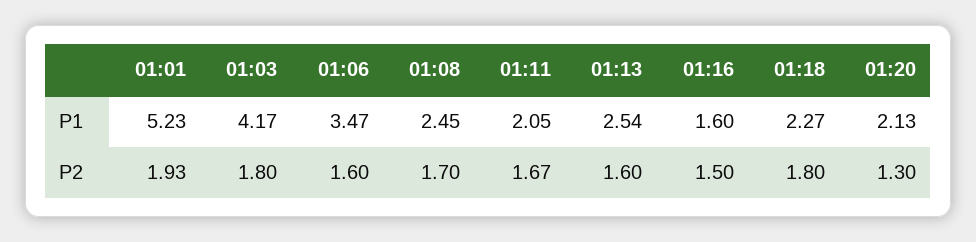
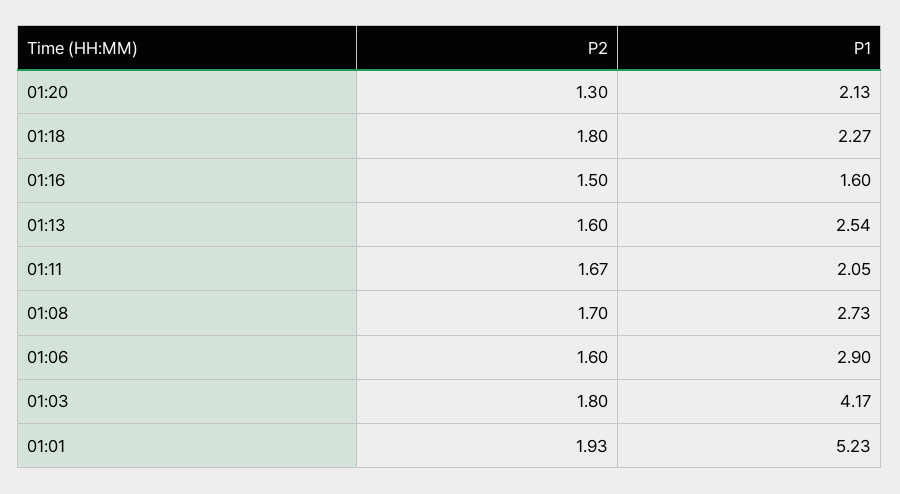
  {
    "01:01": {
      "P1": 5.23,
      "P2": 1.93
    },
    "01:03": {
      "P1": 4.17,
      "P2": 1.8
    },
    "01:06": {
-     "P1": 3.47,
+     "P1": 2.9,
      "P2": 1.6
    },
    "01:08": {
-     "P1": 2.45,
+     "P1": 2.73,
      "P2": 1.7
    },
    "01:11": {
      "P1": 2.05,
      "P2": 1.67
    },
    "01:13": {
      "P1": 2.54,
      "P2": 1.6
    },
    "01:16": {
      "P1": 1.6,
      "P2": 1.5
    },
    "01:18": {
      "P1": 2.27,
      "P2": 1.8
    },
    "01:20": {
      "P1": 2.13,
      "P2": 1.3
    }
  }

